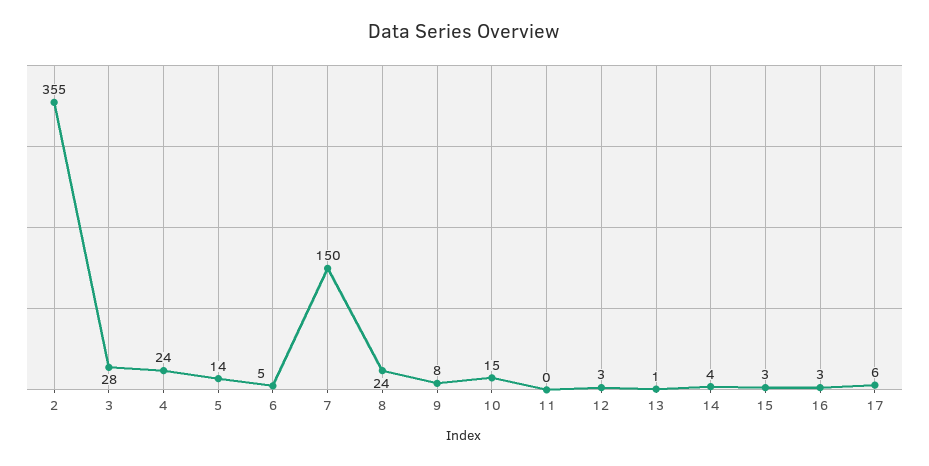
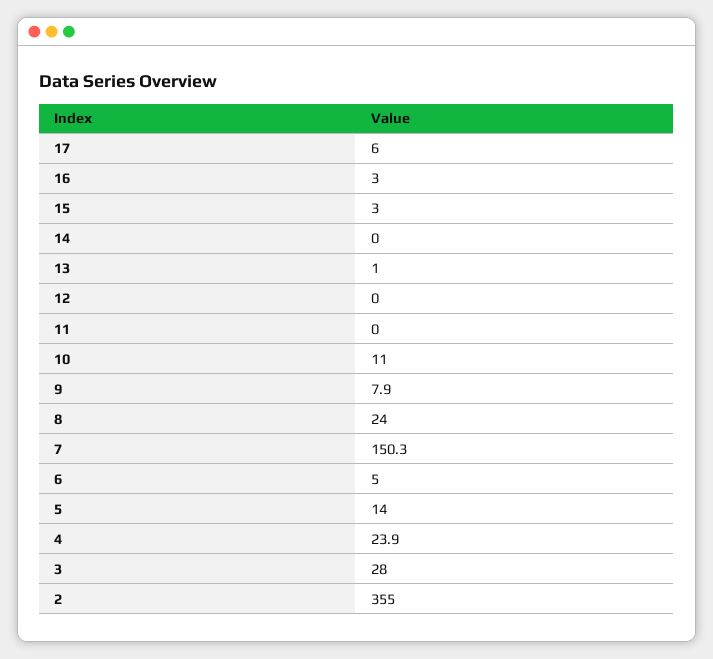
  {
    "2": 355,
    "3": 28,
    "4": 23.9,
    "5": 14,
    "6": 5,
    "7": 150.3,
    "8": 24,
    "9": 7.9,
-   "10": 15,
+   "10": 11,
    "11": 0,
-   "12": 3,
+   "12": 0,
    "13": 1,
-   "14": 4,
+   "14": 0,
    "15": 3,
    "16": 3,
    "17": 6
  }

